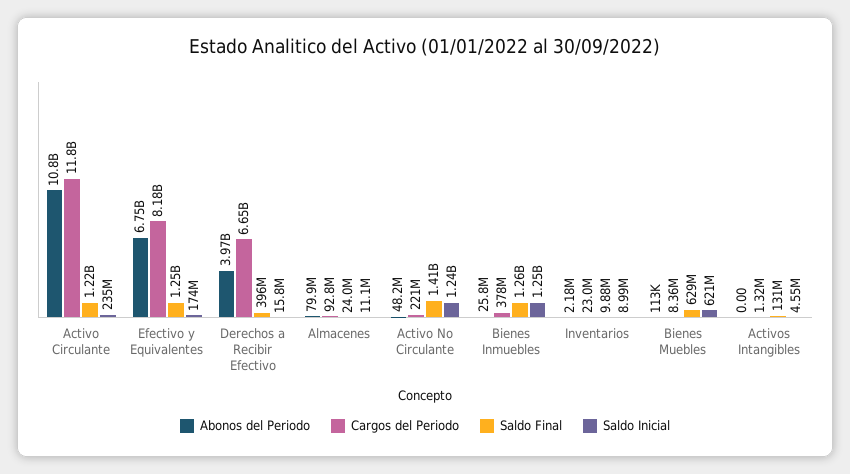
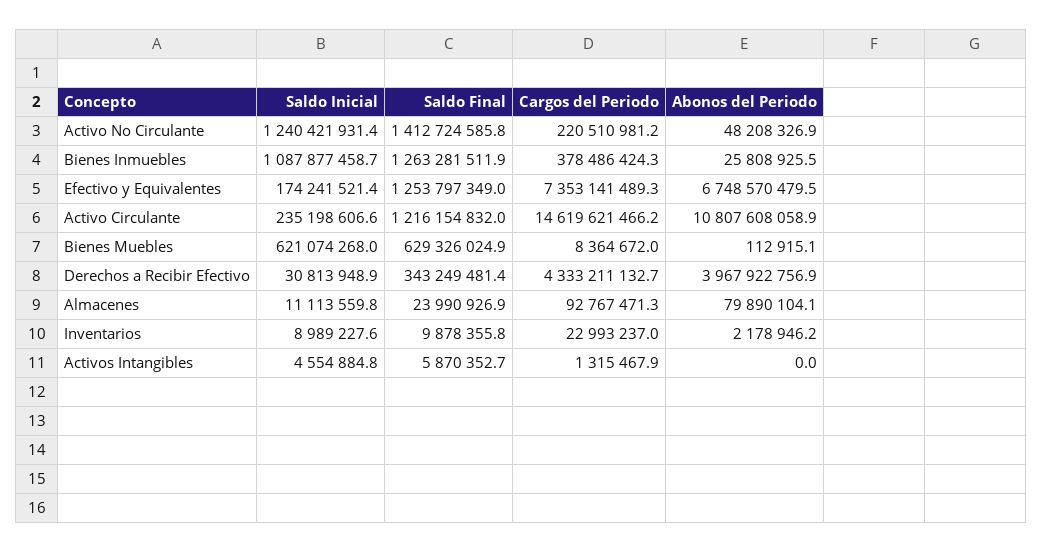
  {
    "Abonos del Periodo": {
      "Activo Circulante": 10807608058.9,
      "Efectivo y Equivalentes": 6748570479.5,
      "Derechos a Recibir Efectivo": 3967922756.9,
      "Almacenes": 79890104.1,
      "Activo No Circulante": 48208326.9,
      "Bienes Inmuebles": 25808925.5,
      "Inventarios": 2178946.2,
      "Bienes Muebles": 112915.1,
      "Activos Intangibles": 0
    },
    "Cargos del Periodo": {
-     "Activo Circulante": 11800000000,
+     "Activo Circulante": 14619621466.2,
-     "Efectivo y Equivalentes": 8180000000,
+     "Efectivo y Equivalentes": 7353141489.3,
-     "Derechos a Recibir Efectivo": 6650000000,
+     "Derechos a Recibir Efectivo": 4333211132.7,
      "Almacenes": 92767471.3,
      "Activo No Circulante": 220510981.2,
      "Bienes Inmuebles": 378486424.3,
      "Inventarios": 22993237,
      "Bienes Muebles": 8364672,
      "Activos Intangibles": 1315467.9
    },
    "Saldo Final": {
      "Activo Circulante": 1216154832,
      "Efectivo y Equivalentes": 1253797349,
-     "Derechos a Recibir Efectivo": 396000000,
+     "Derechos a Recibir Efectivo": 343249481.4,
      "Almacenes": 23990926.9,
      "Activo No Circulante": 1412724585.8,
      "Bienes Inmuebles": 1263281511.9,
      "Inventarios": 9878355.8,
      "Bienes Muebles": 629326024.9,
-     "Activos Intangibles": 131000000
+     "Activos Intangibles": 5870352.7
    },
    "Saldo Inicial": {
      "Activo Circulante": 235198606.6,
      "Efectivo y Equivalentes": 174241521.4,
-     "Derechos a Recibir Efectivo": 15800000,
+     "Derechos a Recibir Efectivo": 30813948.9,
      "Almacenes": 11113559.8,
      "Activo No Circulante": 1240421931.4,
-     "Bienes Inmuebles": 1250000000,
+     "Bienes Inmuebles": 1087877458.7,
      "Inventarios": 8989227.6,
      "Bienes Muebles": 621074268,
      "Activos Intangibles": 4554884.8
    }
  }

